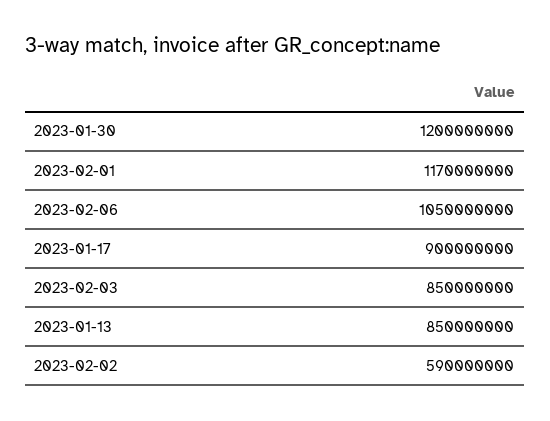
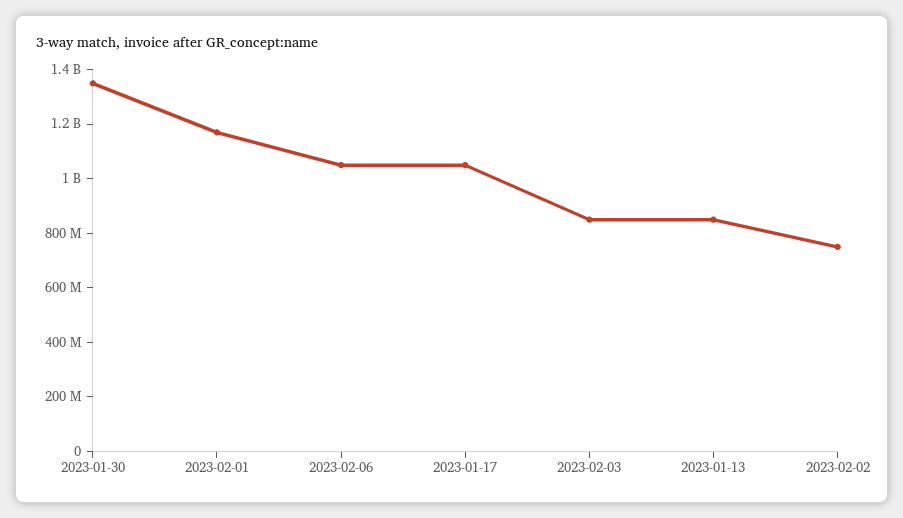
  {
-   "2023-01-30": 1200000000,
+   "2023-01-30": 1350000000,
    "2023-02-01": 1170000000,
    "2023-02-06": 1050000000,
-   "2023-01-17": 900000000,
+   "2023-01-17": 1050000000,
    "2023-02-03": 850000000,
    "2023-01-13": 850000000,
-   "2023-02-02": 590000000
+   "2023-02-02": 750000000
  }

